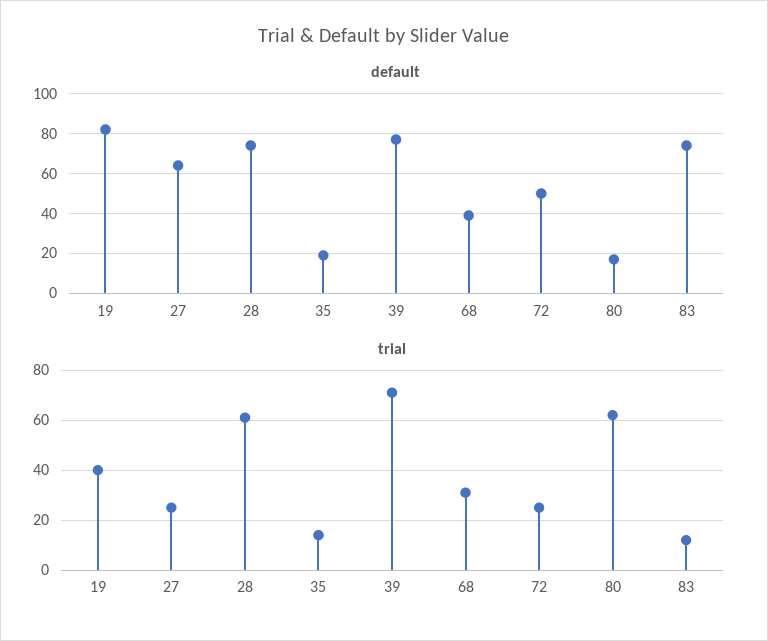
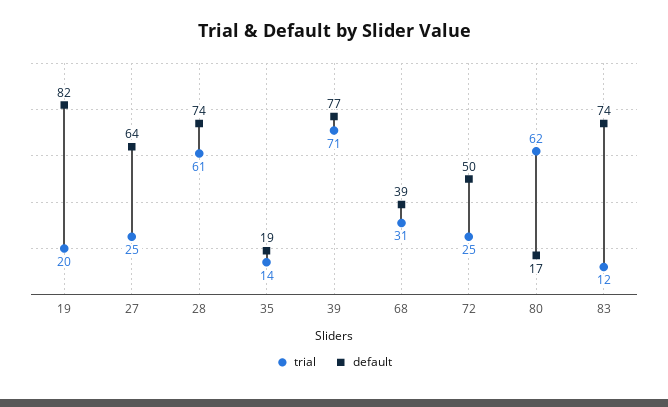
  {
    "default": {
      "19": 82,
      "27": 64,
      "28": 74,
      "35": 19,
      "39": 77,
      "68": 39,
      "72": 50,
      "80": 17,
      "83": 74
    },
    "trial": {
-     "19": 40,
+     "19": 20,
      "27": 25,
      "28": 61,
      "35": 14,
      "39": 71,
      "68": 31,
      "72": 25,
      "80": 62,
      "83": 12
    }
  }

